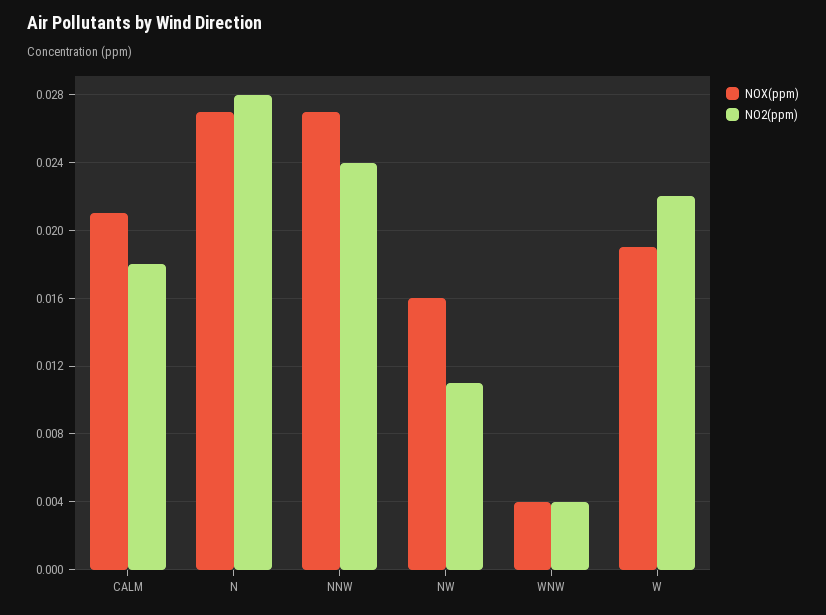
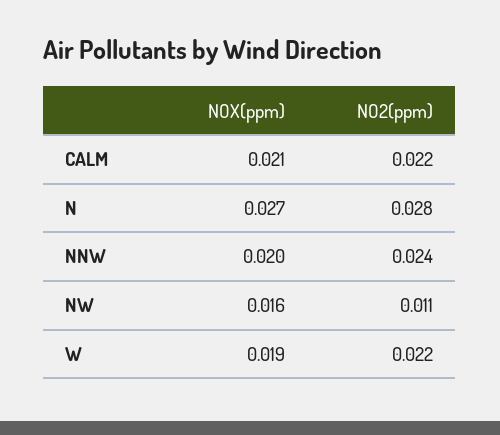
  {
    "NOX(ppm)": {
      "CALM": 0.021,
      "N": 0.027,
-     "NNW": 0.027,
+     "NNW": 0.02,
      "NW": 0.016,
-     "WNW": 0.004,
      "W": 0.019
    },
    "NO2(ppm)": {
-     "CALM": 0.018,
+     "CALM": 0.022,
      "N": 0.028,
      "NNW": 0.024,
      "NW": 0.011,
-     "WNW": 0.004,
      "W": 0.022
    }
  }

